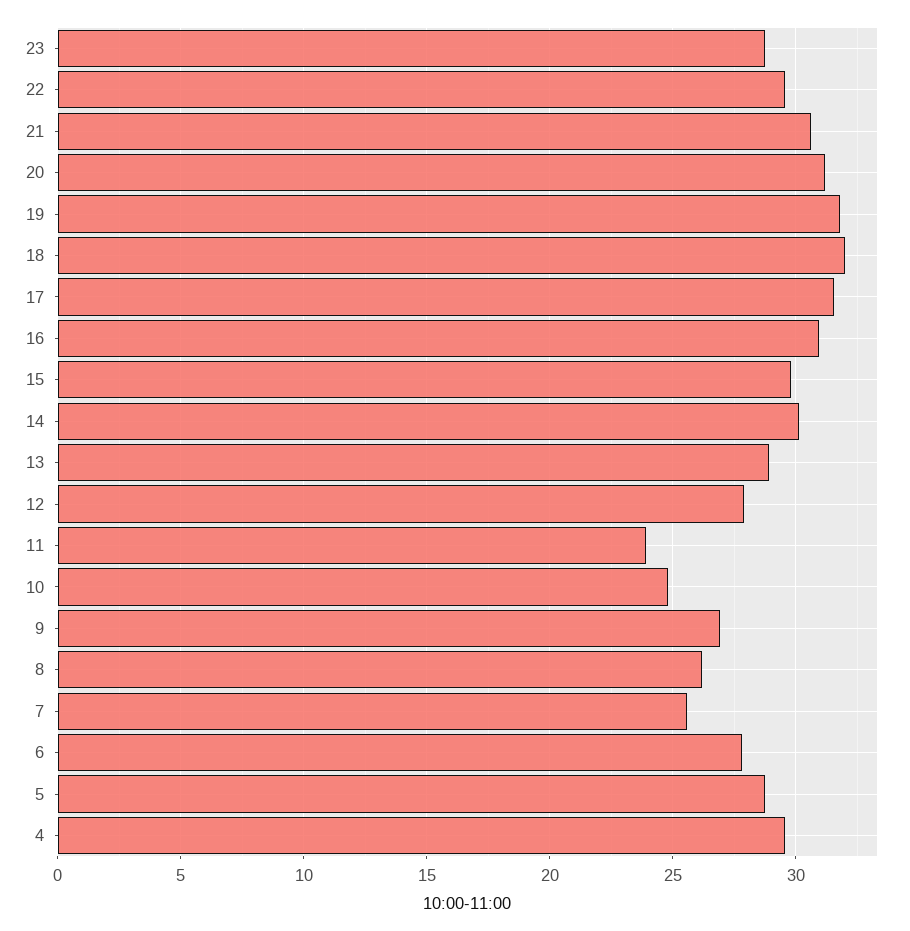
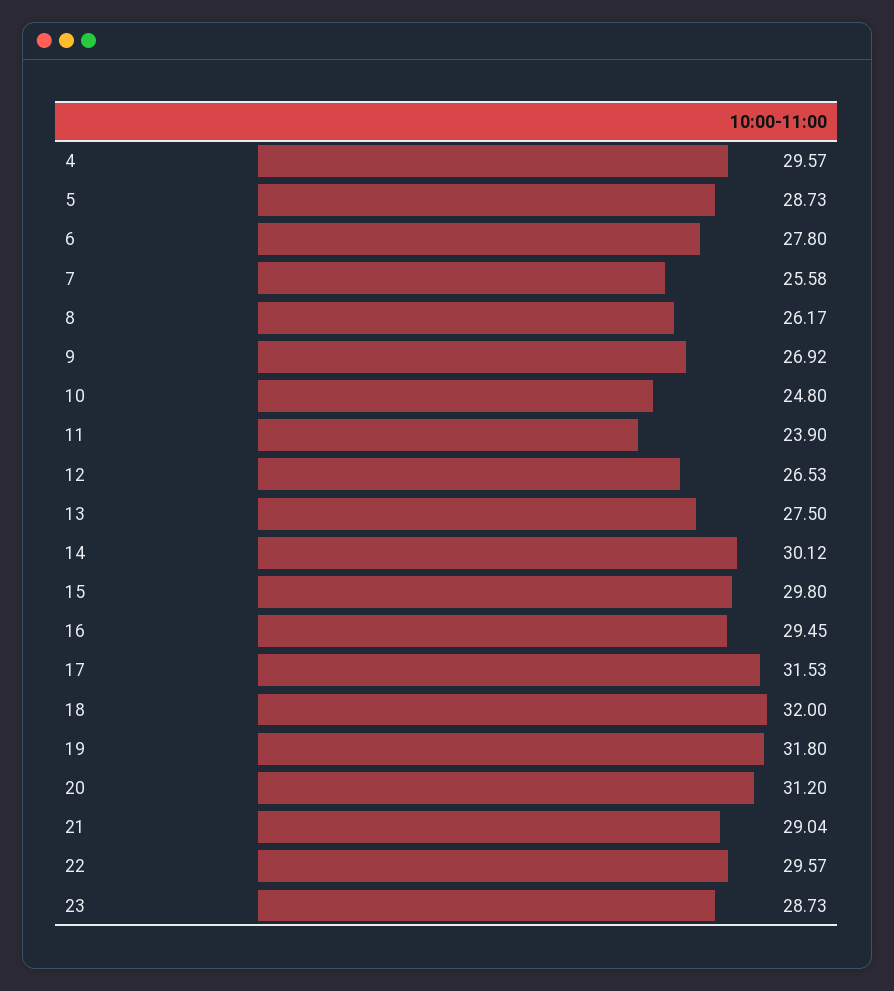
  {
    "23": 28.73,
    "22": 29.57,
-   "21": 30.5,
+   "21": 29.04,
    "20": 31.2,
    "19": 31.8,
    "18": 32,
    "17": 31.53,
-   "16": 31,
+   "16": 29.45,
    "15": 29.8,
    "14": 30.12,
-   "13": 29,
+   "13": 27.5,
-   "12": 28,
+   "12": 26.53,
    "11": 23.9,
    "10": 24.8,
    "9": 26.92,
    "8": 26.17,
    "7": 25.58,
    "6": 27.8,
    "5": 28.73,
    "4": 29.57
  }

